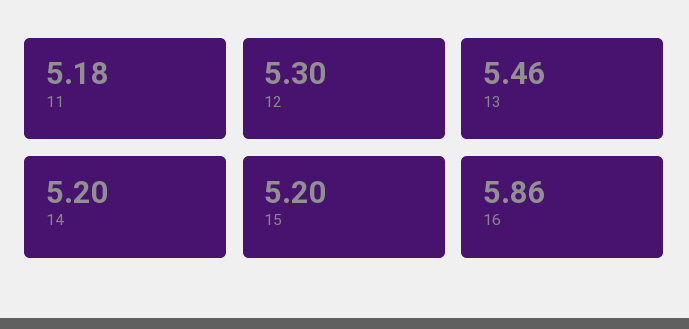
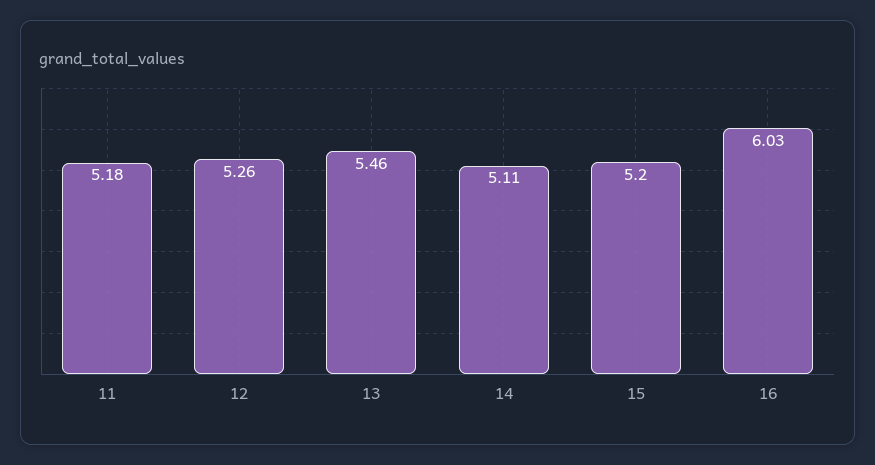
  {
    "11": 5.18,
-   "12": 5.3,
+   "12": 5.26,
    "13": 5.46,
-   "14": 5.2,
+   "14": 5.11,
    "15": 5.2,
-   "16": 5.86
+   "16": 6.03
  }

